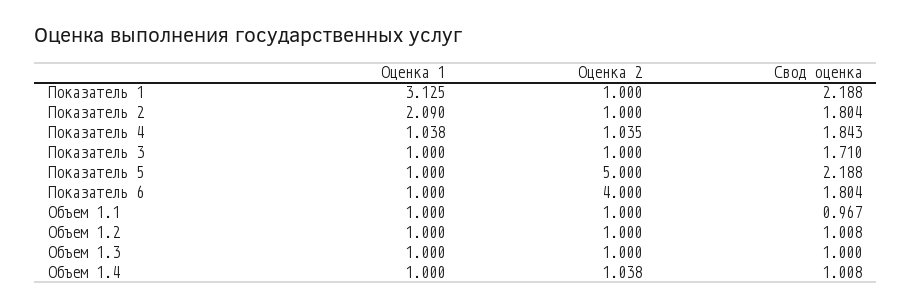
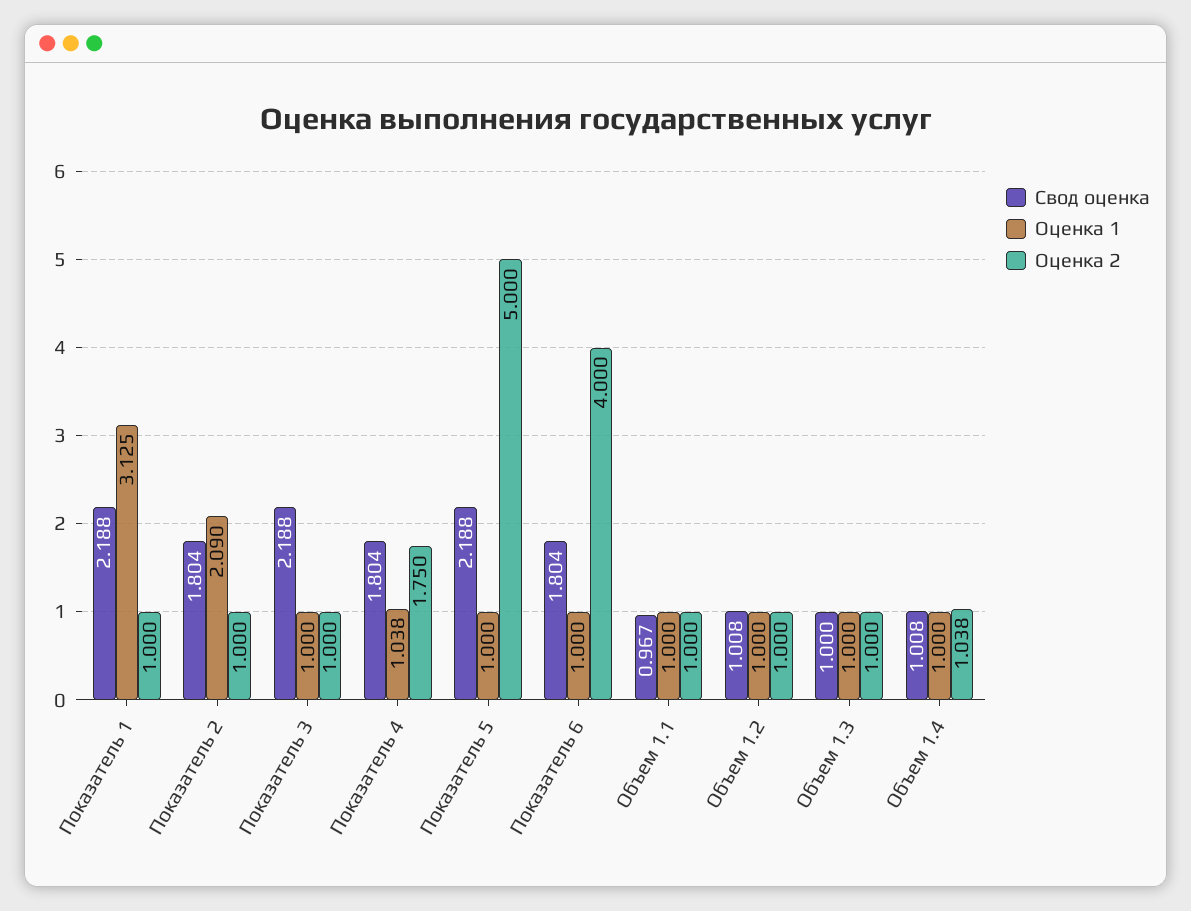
  {
    "Оценка 1": {
      "Показатель 1": 3.125,
      "Показатель 2": 2.09,
      "Показатель 4": 1.038,
      "Показатель 3": 1,
      "Показатель 5": 1,
      "Показатель 6": 1,
      "Объем 1.1": 1,
      "Объем 1.2": 1,
      "Объем 1.3": 1,
      "Объем 1.4": 1
    },
    "Оценка 2": {
      "Показатель 1": 1,
      "Показатель 2": 1,
-     "Показатель 4": 1.035,
+     "Показатель 4": 1.75,
      "Показатель 3": 1,
      "Показатель 5": 5,
      "Показатель 6": 4,
      "Объем 1.1": 1,
      "Объем 1.2": 1,
      "Объем 1.3": 1,
      "Объем 1.4": 1.038
    },
    "Свод оценка": {
      "Показатель 1": 2.188,
      "Показатель 2": 1.804,
-     "Показатель 4": 1.843,
+     "Показатель 4": 1.804,
-     "Показатель 3": 1.71,
+     "Показатель 3": 2.188,
      "Показатель 5": 2.188,
      "Показатель 6": 1.804,
      "Объем 1.1": 0.967,
      "Объем 1.2": 1.008,
      "Объем 1.3": 1,
      "Объем 1.4": 1.008
    }
  }

